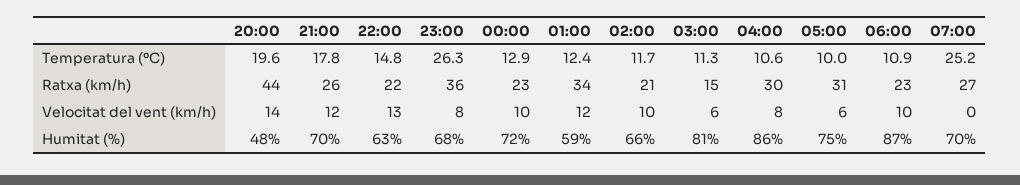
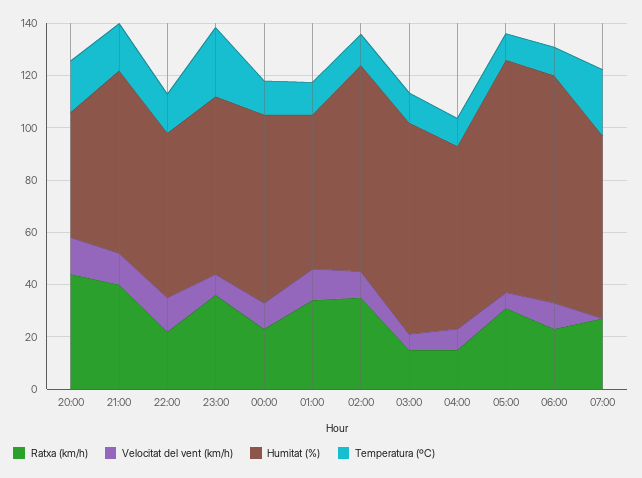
  {
    "Temperatura (ºC)": {
      "20:00": 19.6,
      "21:00": 17.8,
      "22:00": 14.8,
      "23:00": 26.3,
      "00:00": 12.9,
      "01:00": 12.4,
      "02:00": 11.7,
      "03:00": 11.3,
      "04:00": 10.6,
      "05:00": 10,
      "06:00": 10.9,
      "07:00": 25.2
    },
    "Ratxa (km/h)": {
      "20:00": 44,
-     "21:00": 26,
+     "21:00": 40,
      "22:00": 22,
      "23:00": 36,
      "00:00": 23,
      "01:00": 34,
-     "02:00": 21,
+     "02:00": 35,
      "03:00": 15,
-     "04:00": 30,
+     "04:00": 15,
      "05:00": 31,
      "06:00": 23,
      "07:00": 27
    },
    "Velocitat del vent (km/h)": {
      "20:00": 14,
      "21:00": 12,
      "22:00": 13,
      "23:00": 8,
      "00:00": 10,
      "01:00": 12,
      "02:00": 10,
      "03:00": 6,
      "04:00": 8,
      "05:00": 6,
      "06:00": 10,
      "07:00": 0
    },
    "Humitat (%)": {
      "20:00": 48,
      "21:00": 70,
      "22:00": 63,
      "23:00": 68,
      "00:00": 72,
      "01:00": 59,
-     "02:00": 66,
+     "02:00": 80,
      "03:00": 81,
-     "04:00": 86,
+     "04:00": 70,
-     "05:00": 75,
+     "05:00": 90,
      "06:00": 87,
      "07:00": 70
    }
  }

